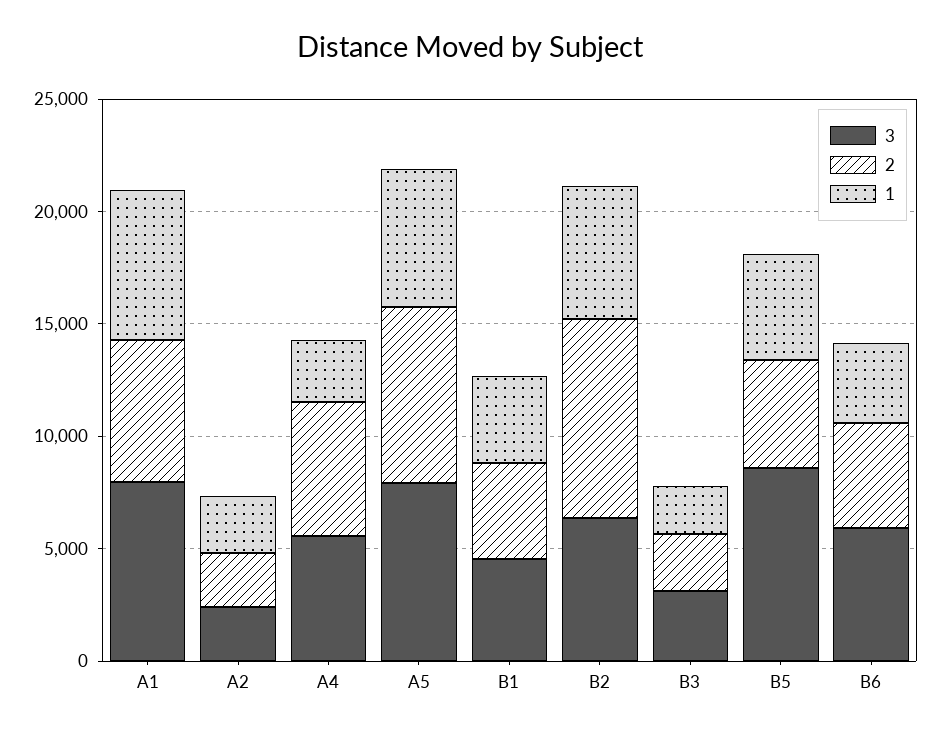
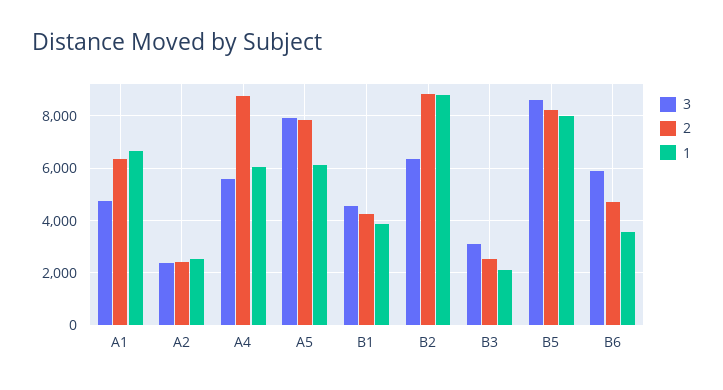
  {
    "3": {
-     "A1": 8000,
+     "A1": 4750,
      "A2": 2500,
      "A4": 5500,
      "A5": 8000,
      "B1": 4500,
      "B2": 6250,
      "B3": 3000,
      "B5": 8500,
      "B6": 6000
    },
    "2": {
      "A1": 6250,
      "A2": 2500,
-     "A4": 6000,
+     "A4": 8750,
      "A5": 7750,
      "B1": 4250,
      "B2": 8750,
      "B3": 2500,
-     "B5": 5000,
+     "B5": 8250,
      "B6": 4750
    },
    "1": {
      "A1": 6750,
      "A2": 2500,
-     "A4": 3000,
+     "A4": 6000,
      "A5": 6250,
      "B1": 4000,
-     "B2": 6000,
+     "B2": 8750,
      "B3": 2000,
-     "B5": 5000,
+     "B5": 8000,
      "B6": 3500
    }
  }

